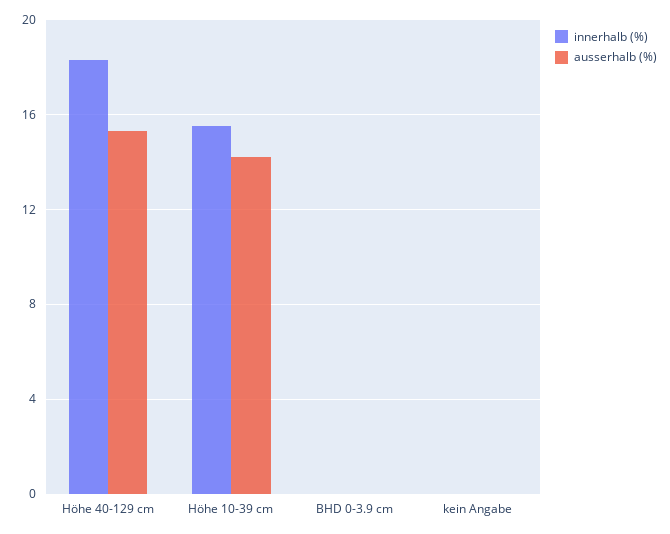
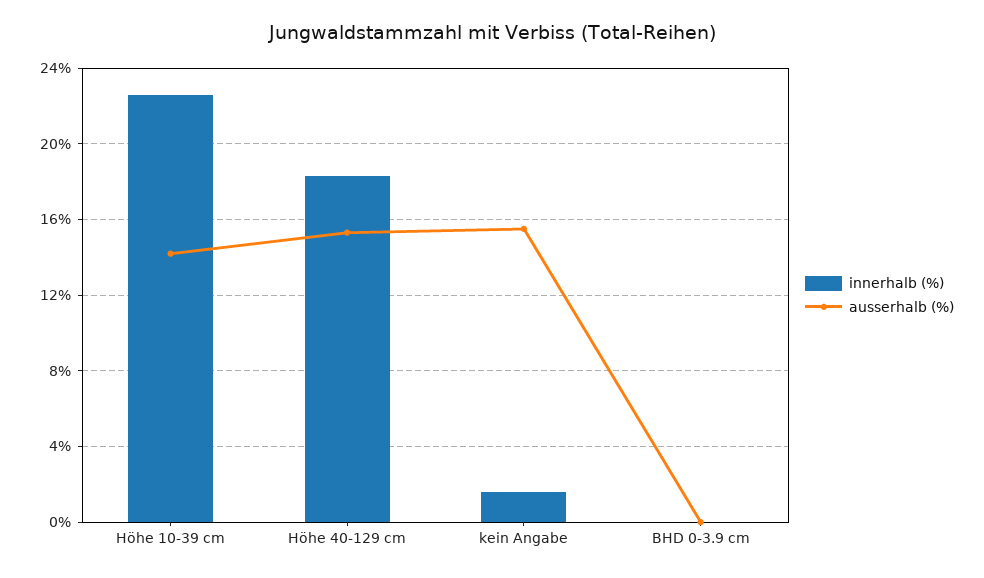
  {
    "innerhalb (%)": {
      "Höhe 40-129 cm": 18.5,
-     "Höhe 10-39 cm": 15.5,
+     "Höhe 10-39 cm": 22.5,
      "BHD 0-3.9 cm": 0,
-     "kein Angabe": 0
+     "kein Angabe": 1.5
    },
    "ausserhalb (%)": {
      "Höhe 40-129 cm": 15.5,
      "Höhe 10-39 cm": 14,
      "BHD 0-3.9 cm": 0,
-     "kein Angabe": 0
+     "kein Angabe": 15.5
    }
  }

